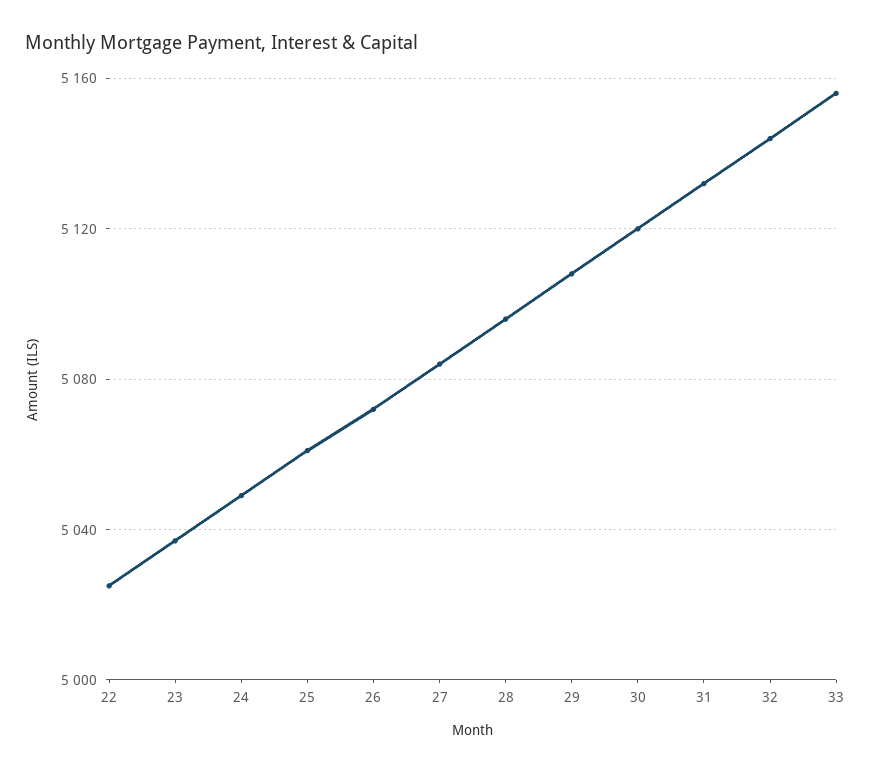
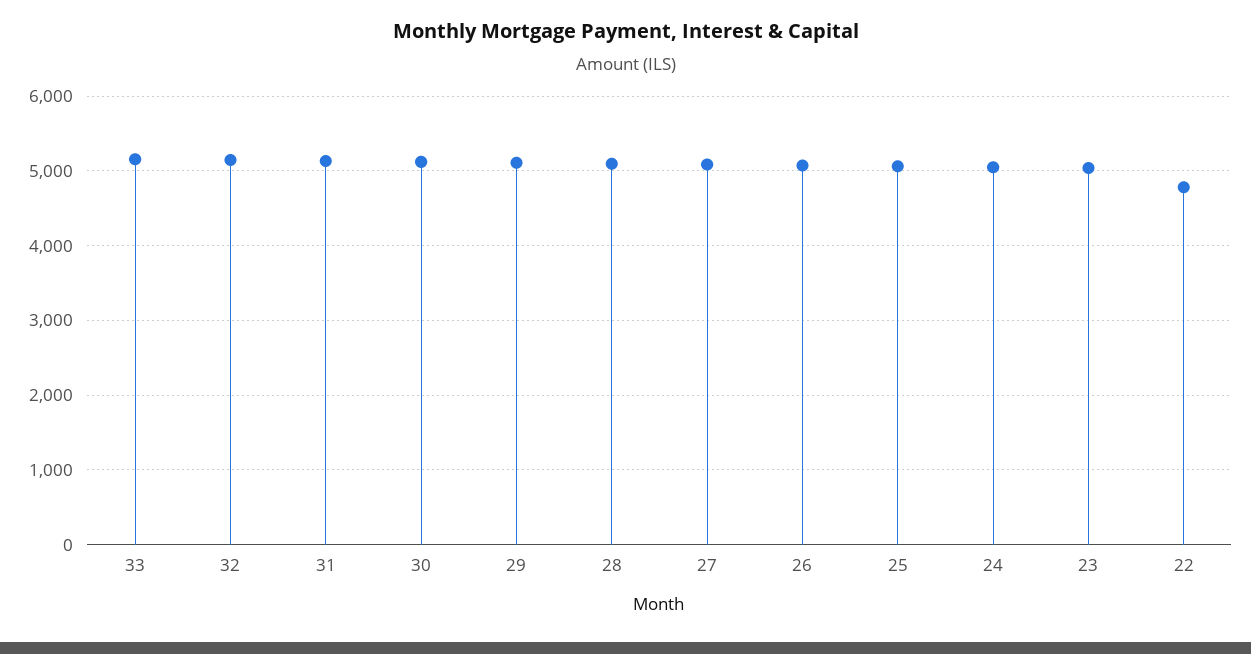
  {
-   "22": 5025,
+   "22": 4800,
    "23": 5035,
    "24": 5050,
    "25": 5060,
    "26": 5070,
    "27": 5085,
    "28": 5095,
    "29": 5110,
    "30": 5120,
    "31": 5130,
    "32": 5145,
    "33": 5155
  }

